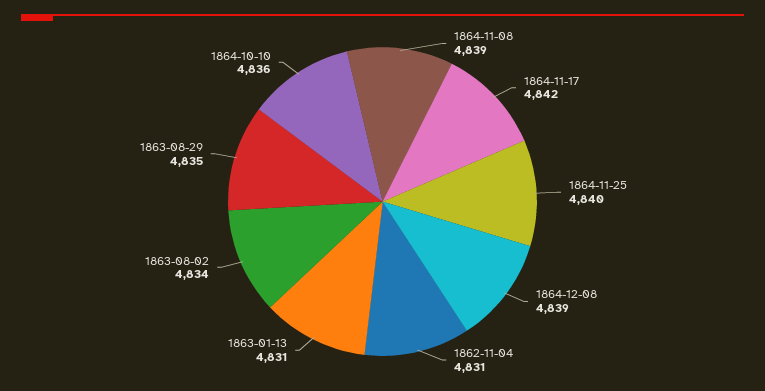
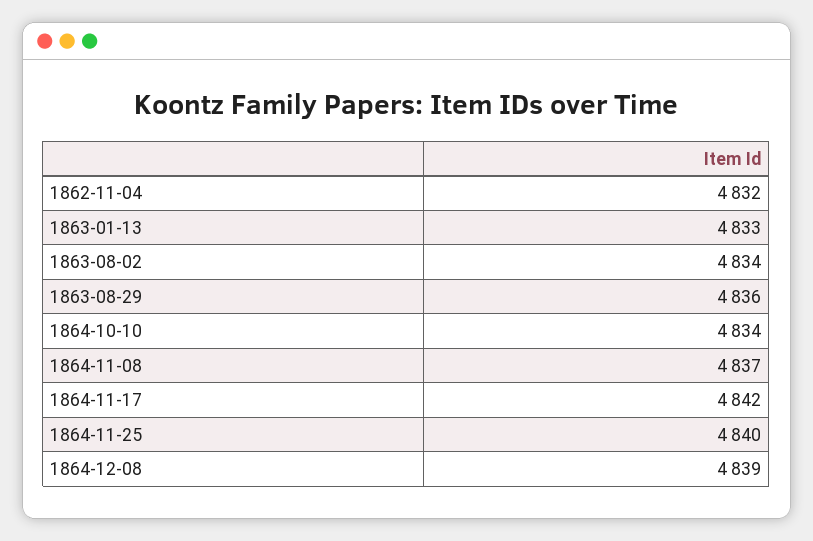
  {
-   "1864-11-08": 4839,
+   "1864-11-08": 4837,
    "1864-11-17": 4842,
    "1864-11-25": 4840,
    "1864-12-08": 4839,
-   "1862-11-04": 4831,
+   "1862-11-04": 4832,
-   "1863-01-13": 4831,
+   "1863-01-13": 4833,
    "1863-08-02": 4834,
-   "1863-08-29": 4835,
+   "1863-08-29": 4836,
-   "1864-10-10": 4836
+   "1864-10-10": 4834
  }

